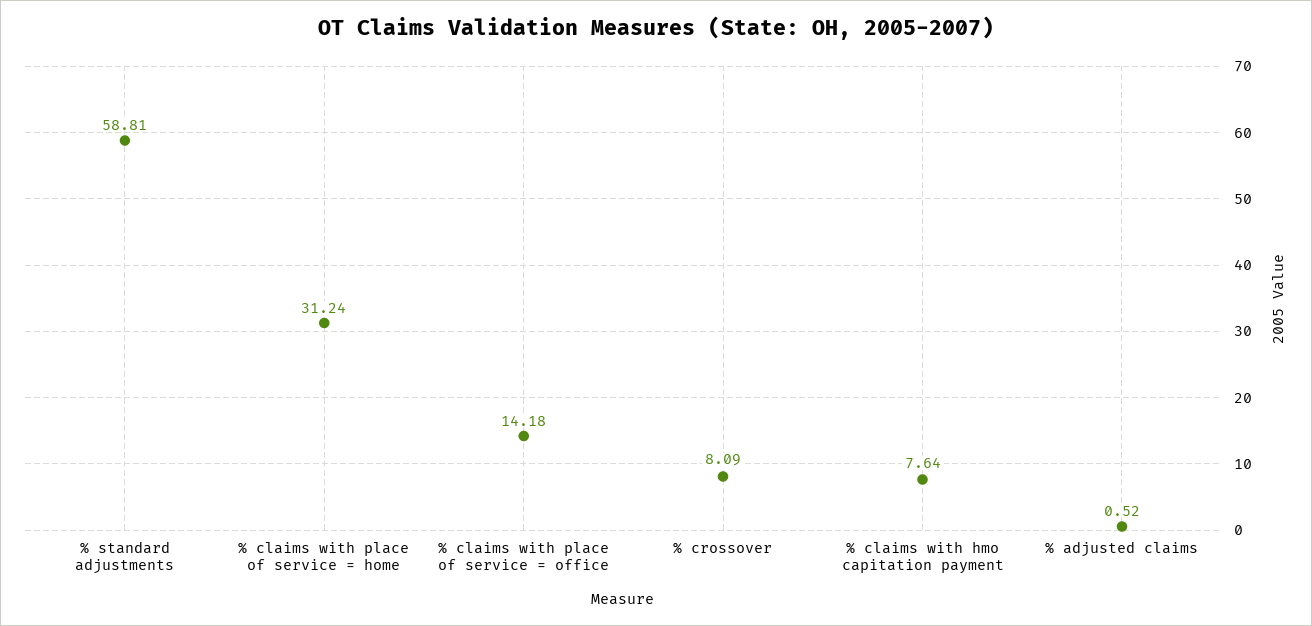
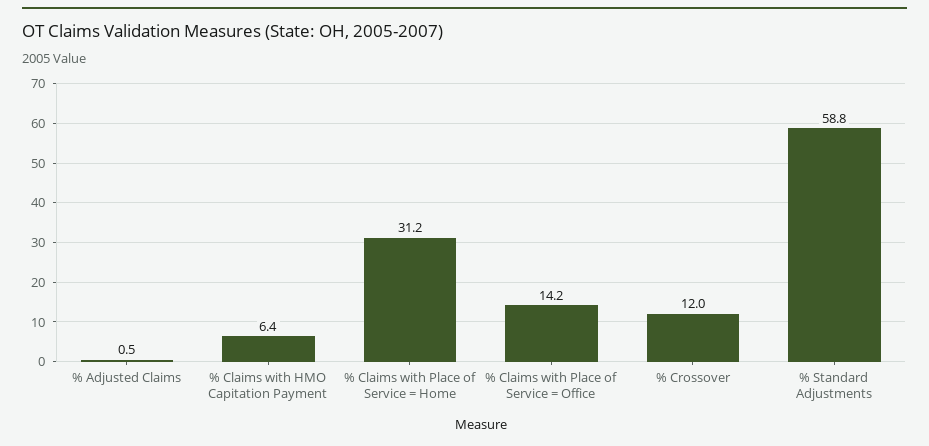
  {
    "% standard adjustments": 58.81,
    "% claims with place of service = home": 31.24,
    "% claims with place of service = office": 14.18,
-   "% crossover": 8.09,
+   "% crossover": 12,
-   "% claims with hmo capitation payment": 7.64,
+   "% claims with hmo capitation payment": 6.4,
    "% adjusted claims": 0.52
  }

